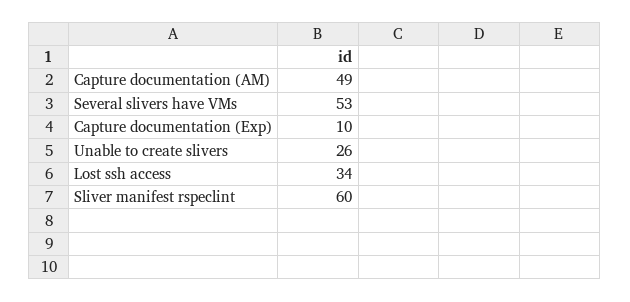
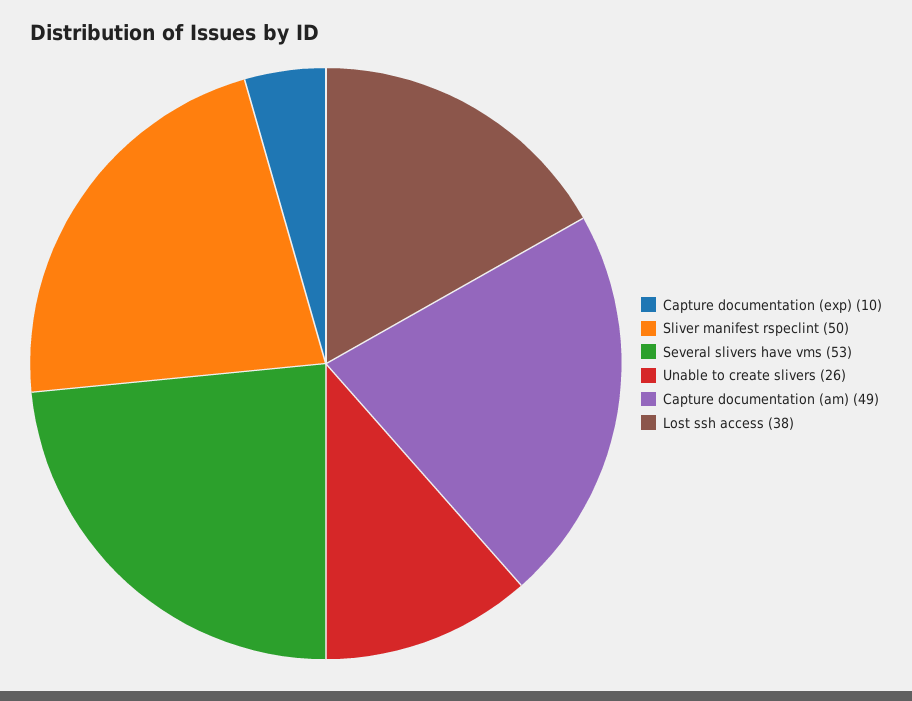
  {
    "Capture documentation (AM)": 49,
    "Several slivers have VMs": 53,
    "Capture documentation (Exp)": 10,
    "Unable to create slivers": 26,
-   "Lost ssh access": 34,
+   "Lost ssh access": 38,
-   "Sliver manifest rspeclint": 60
+   "Sliver manifest rspeclint": 50
  }

